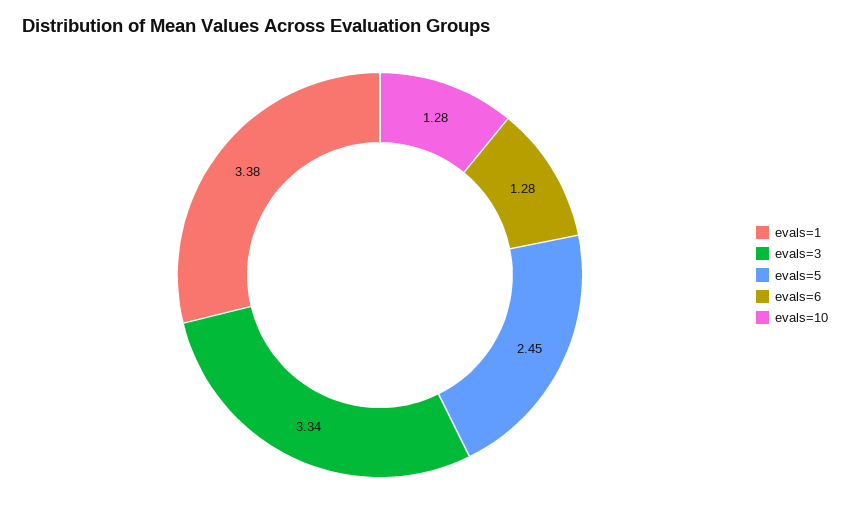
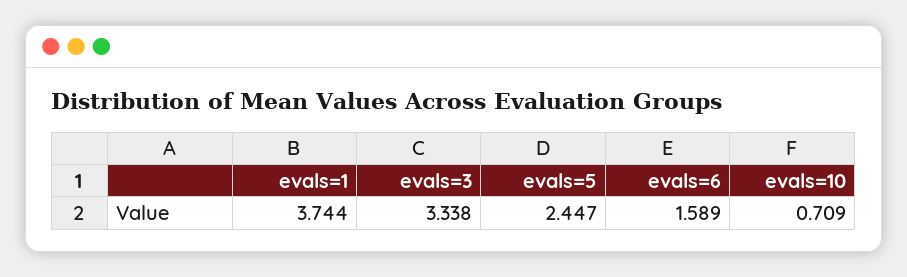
  {
-   "evals=1": 3.38,
+   "evals=1": 3.744,
    "evals=3": 3.338,
    "evals=5": 2.447,
-   "evals=6": 1.28,
+   "evals=6": 1.589,
-   "evals=10": 1.28
+   "evals=10": 0.709
  }

